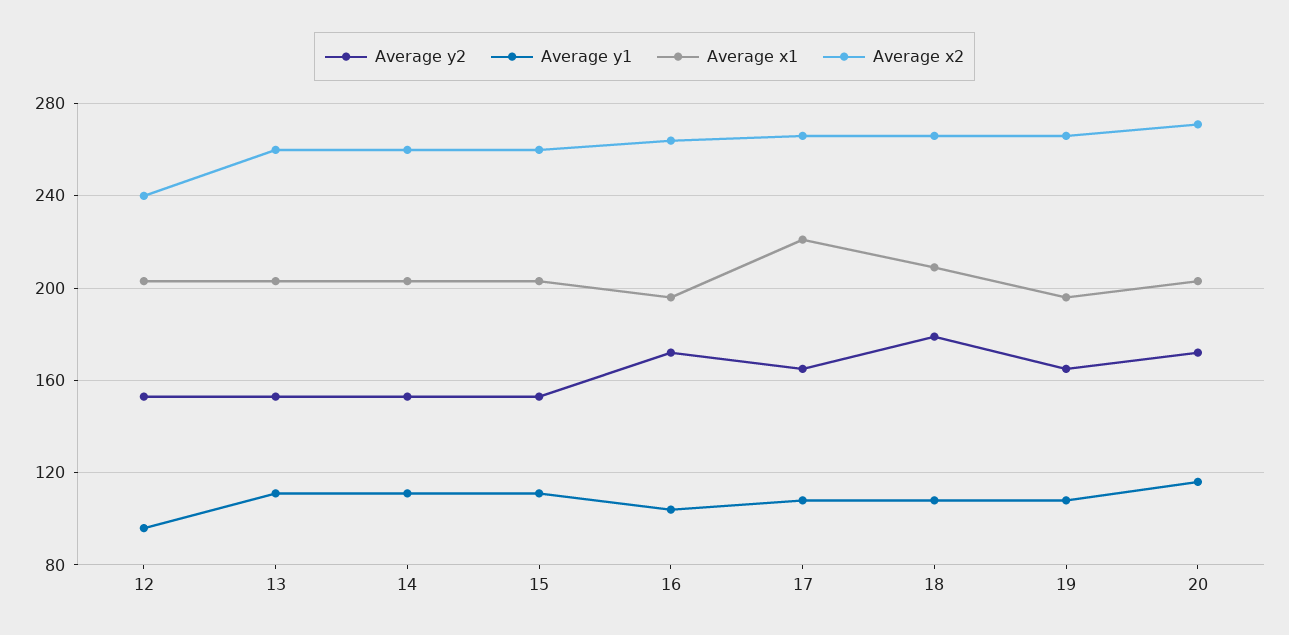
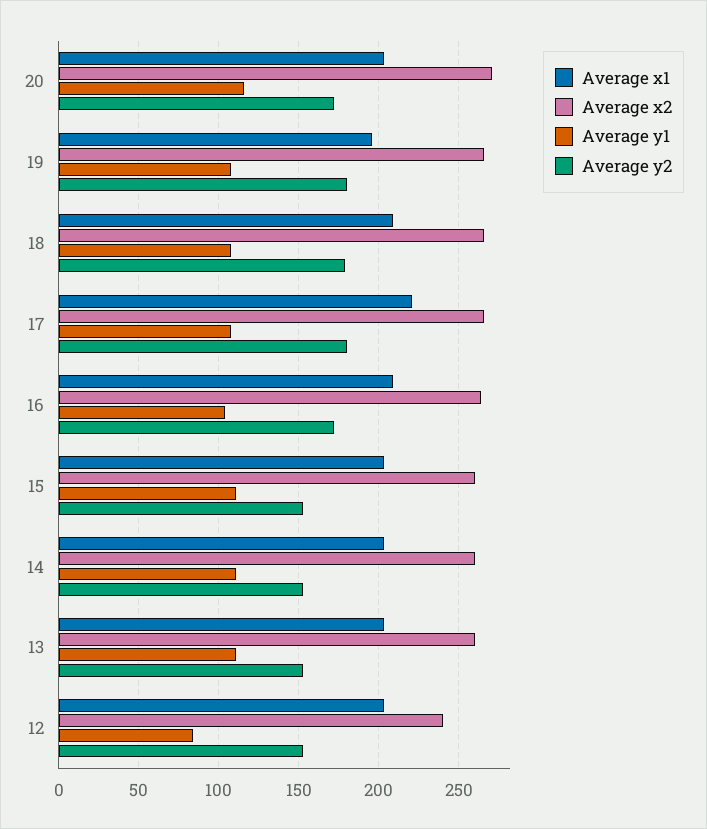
  {
    "Average y2": {
      "12": 155,
      "13": 155,
      "14": 155,
      "15": 155,
      "16": 170,
-     "17": 165,
+     "17": 180,
      "18": 180,
-     "19": 165,
+     "19": 180,
      "20": 170
    },
    "Average y1": {
-     "12": 95,
+     "12": 85,
      "13": 110,
      "14": 110,
      "15": 110,
      "16": 105,
      "17": 110,
      "18": 110,
      "19": 110,
      "20": 115
    },
    "Average x1": {
      "12": 205,
      "13": 205,
      "14": 205,
      "15": 205,
-     "16": 195,
+     "16": 210,
      "17": 220,
      "18": 210,
      "19": 195,
      "20": 205
    },
    "Average x2": {
      "12": 240,
      "13": 260,
      "14": 260,
      "15": 260,
      "16": 265,
      "17": 265,
      "18": 265,
      "19": 265,
      "20": 270
    }
  }

